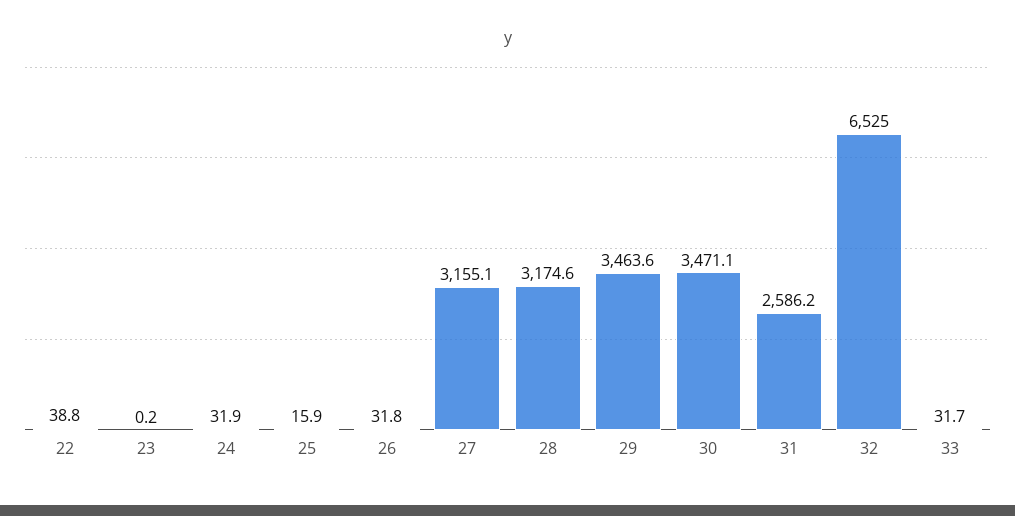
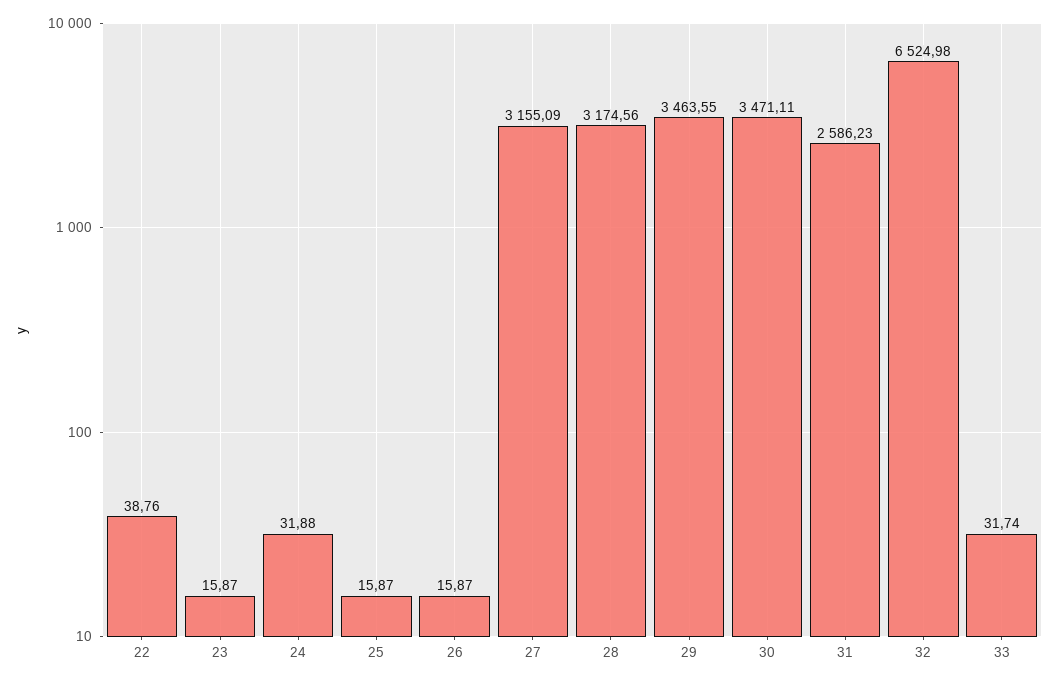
  {
    "22": 38.76,
-   "23": 0.2,
+   "23": 15.87,
    "24": 31.88,
    "25": 15.87,
-   "26": 31.8,
+   "26": 15.87,
    "27": 3155.09,
    "28": 3174.56,
    "29": 3463.55,
    "30": 3471.11,
    "31": 2586.23,
    "32": 6524.98,
    "33": 31.74
  }

